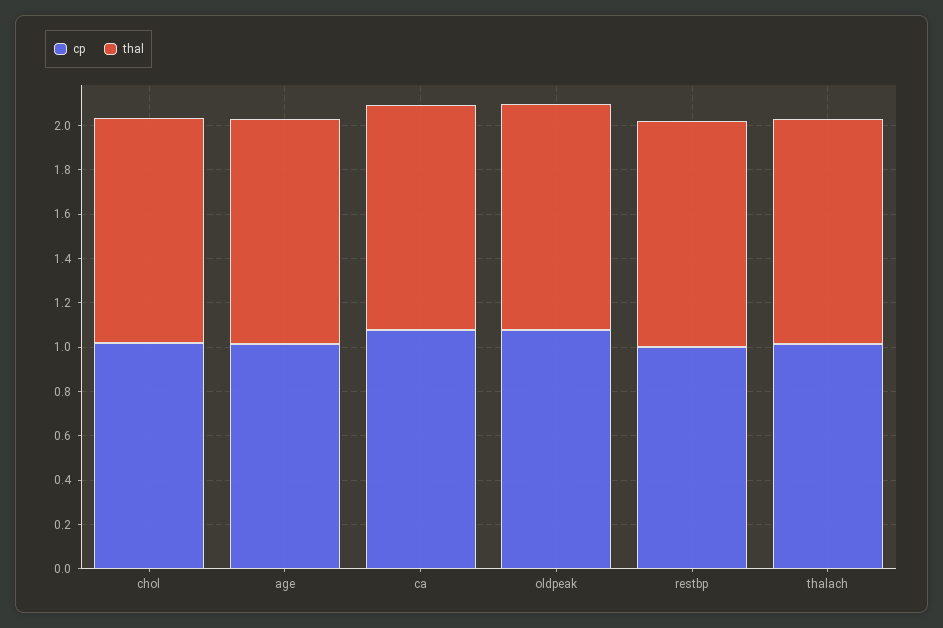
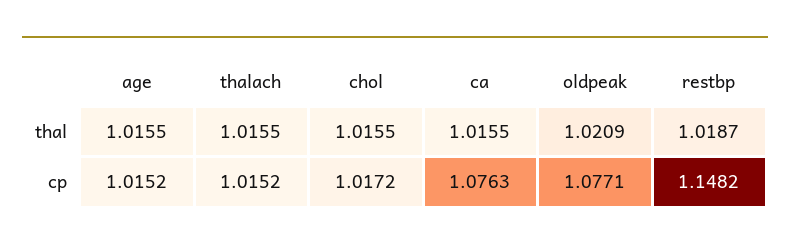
  {
    "cp": {
      "chol": 1.0172,
      "age": 1.0152,
      "ca": 1.0763,
      "oldpeak": 1.0771,
-     "restbp": 1,
+     "restbp": 1.1482,
      "thalach": 1.0152
    },
    "thal": {
      "chol": 1.0155,
      "age": 1.0155,
      "ca": 1.0155,
      "oldpeak": 1.0209,
      "restbp": 1.0187,
      "thalach": 1.0155
    }
  }

